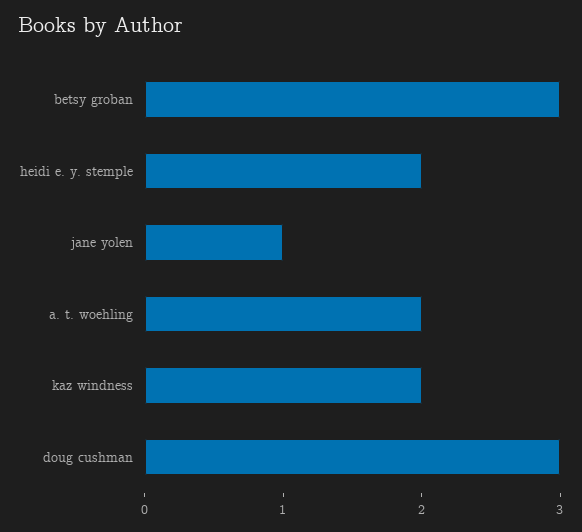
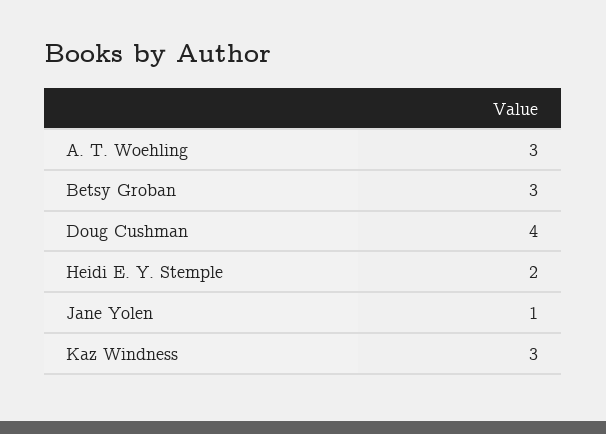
  {
    "betsy groban": 3,
    "heidi e. y. stemple": 2,
    "jane yolen": 1,
-   "a. t. woehling": 2,
+   "a. t. woehling": 3,
-   "kaz windness": 2,
+   "kaz windness": 3,
-   "doug cushman": 3
+   "doug cushman": 4
  }

